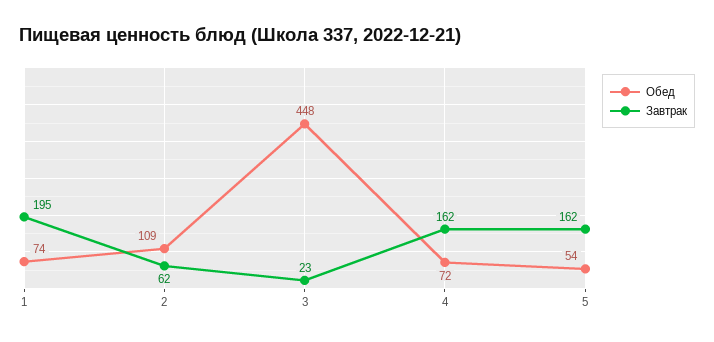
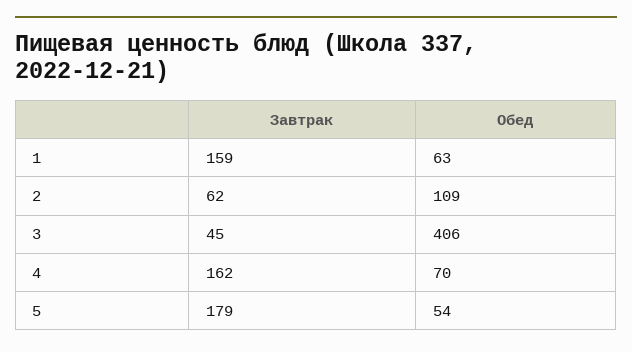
  {
    "Обед": {
-     "1": 74,
+     "1": 63,
      "2": 109,
-     "3": 448,
+     "3": 406,
-     "4": 72,
+     "4": 70,
      "5": 54
    },
    "Завтрак": {
-     "1": 195,
+     "1": 159,
      "2": 62,
-     "3": 23,
+     "3": 45,
      "4": 162,
-     "5": 162
+     "5": 179
    }
  }

